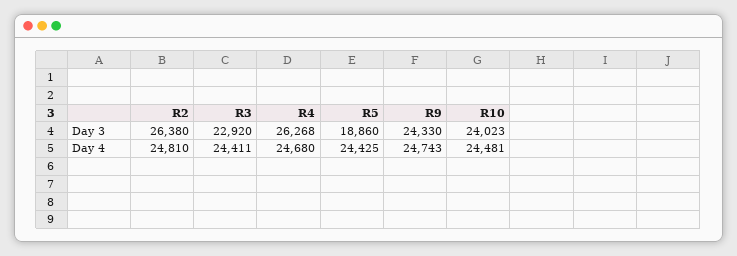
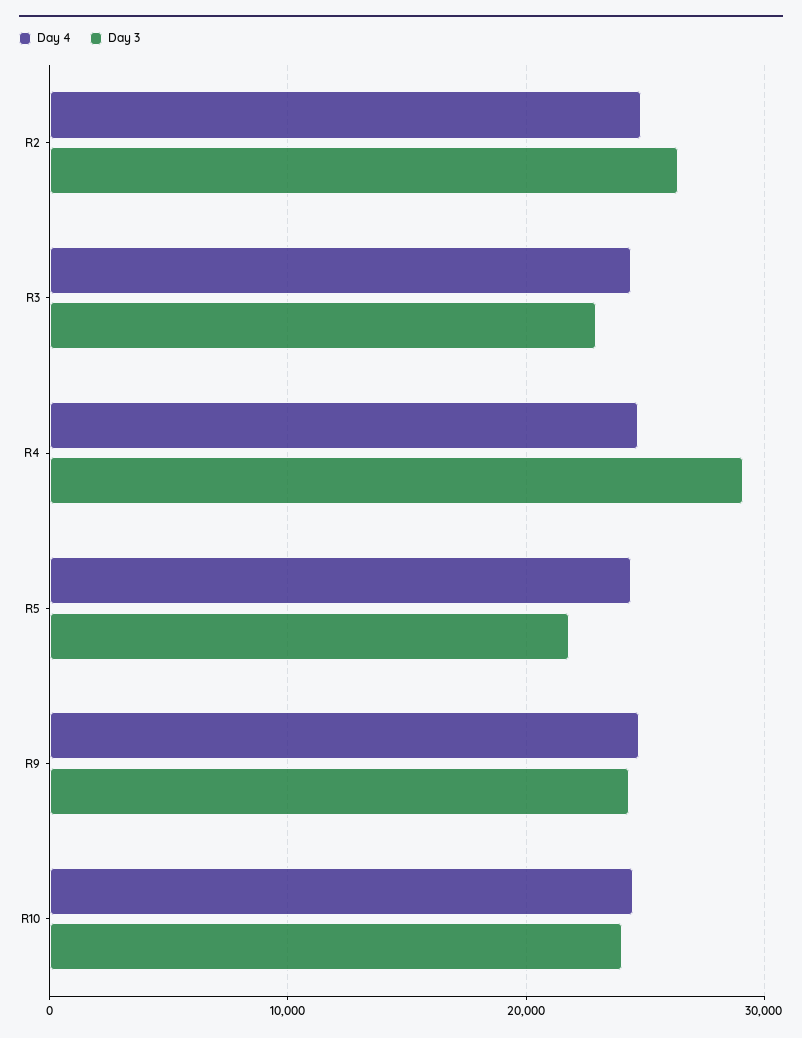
  {
    "Day 3": {
      "R2": 26380,
      "R3": 22920,
-     "R4": 26268,
+     "R4": 29000,
-     "R5": 18860,
+     "R5": 22000,
      "R9": 24330,
      "R10": 24023
    },
    "Day 4": {
      "R2": 24810,
      "R3": 24411,
      "R4": 24680,
      "R5": 24425,
      "R9": 24743,
      "R10": 24481
    }
  }

